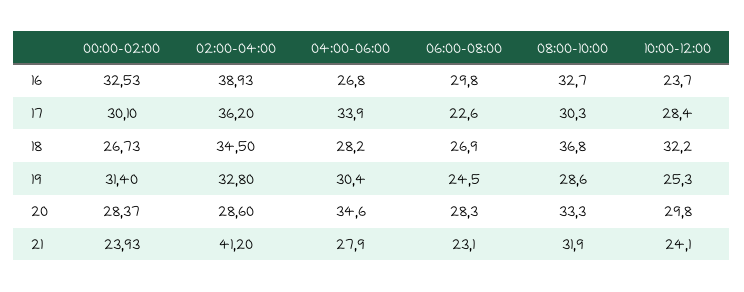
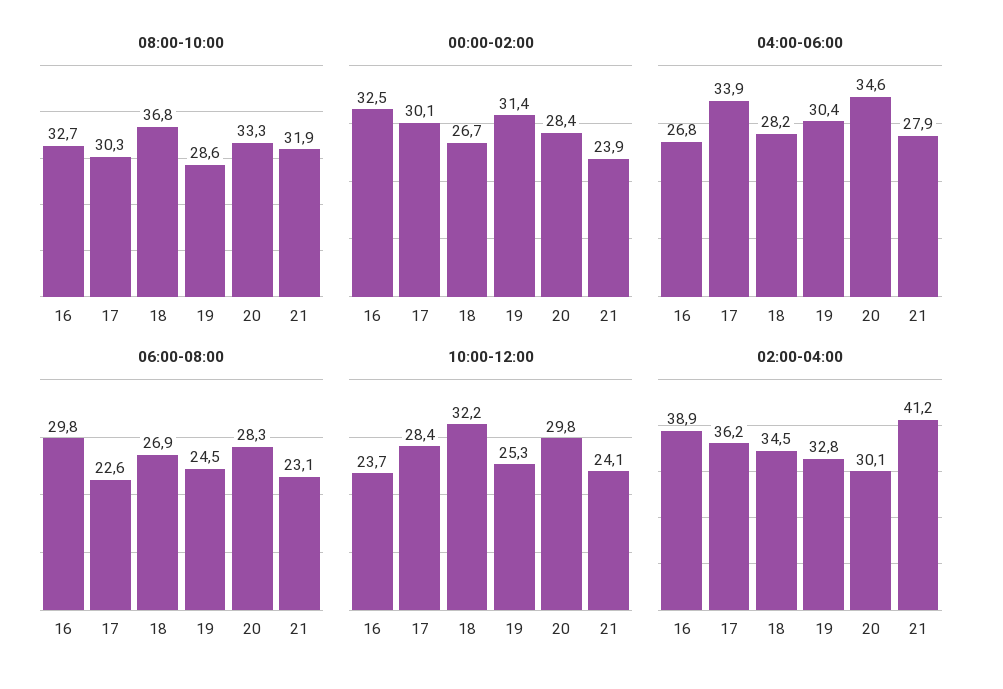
  {
    "00:00-02:00": {
      "16": 32.53,
      "17": 30.1,
      "18": 26.73,
      "19": 31.4,
      "20": 28.37,
      "21": 23.93
    },
    "02:00-04:00": {
      "16": 38.93,
      "17": 36.2,
      "18": 34.5,
      "19": 32.8,
-     "20": 28.6,
+     "20": 30.1,
      "21": 41.2
    },
    "04:00-06:00": {
      "16": 26.8,
      "17": 33.9,
      "18": 28.2,
      "19": 30.4,
      "20": 34.6,
      "21": 27.9
    },
    "06:00-08:00": {
      "16": 29.8,
      "17": 22.6,
      "18": 26.9,
      "19": 24.5,
      "20": 28.3,
      "21": 23.1
    },
    "08:00-10:00": {
      "16": 32.7,
      "17": 30.3,
      "18": 36.8,
      "19": 28.6,
      "20": 33.3,
      "21": 31.9
    },
    "10:00-12:00": {
      "16": 23.7,
      "17": 28.4,
      "18": 32.2,
      "19": 25.3,
      "20": 29.8,
      "21": 24.1
    }
  }

